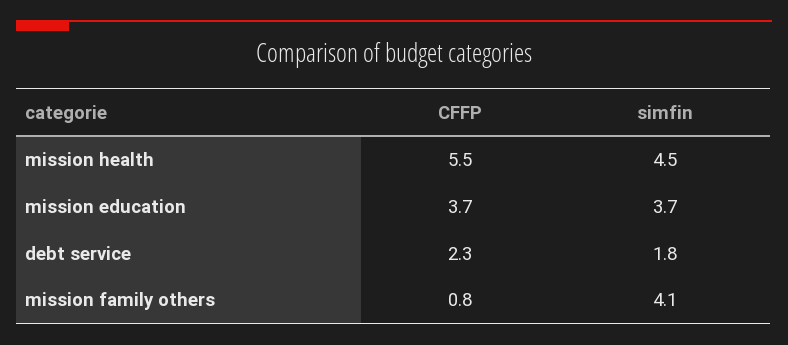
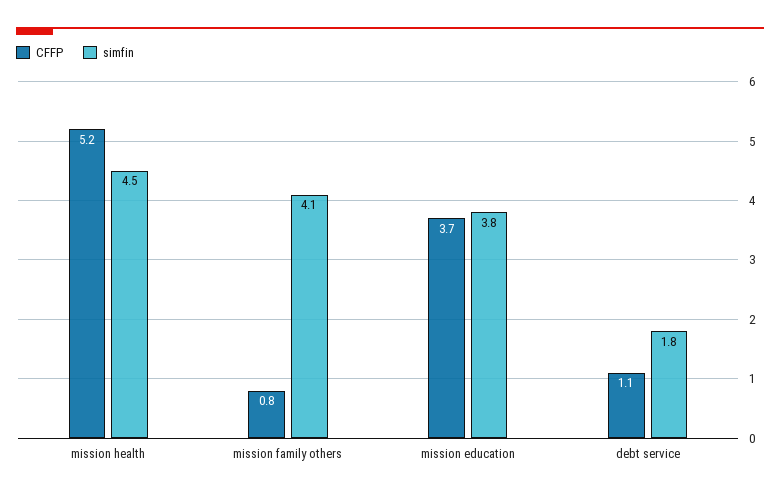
  {
    "CFFP": {
-     "mission health": 5.5,
+     "mission health": 5.2,
      "mission education": 3.7,
-     "debt service": 2.3,
+     "debt service": 1.1,
      "mission family others": 0.8
    },
    "simfin": {
      "mission health": 4.5,
-     "mission education": 3.7,
+     "mission education": 3.8,
      "debt service": 1.8,
      "mission family others": 4.1
    }
  }

